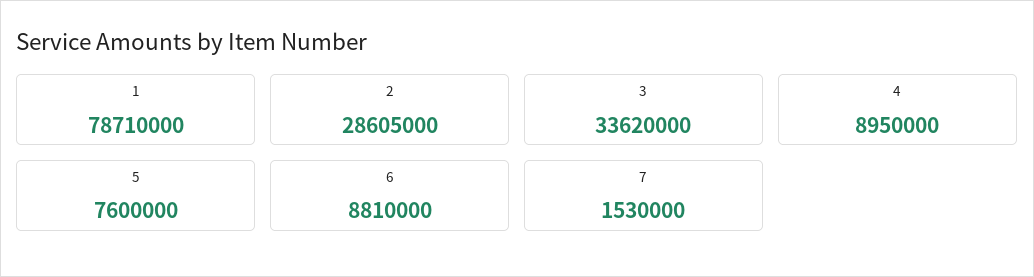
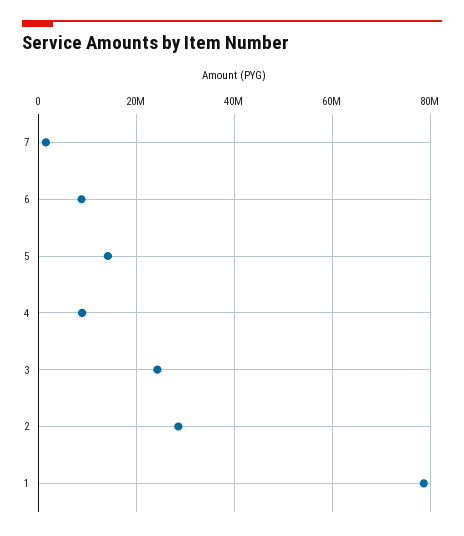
  {
    "1": 78710000,
    "2": 28605000,
-   "3": 33620000,
+   "3": 24000000,
    "4": 8950000,
-   "5": 7600000,
+   "5": 14000000,
    "6": 8810000,
    "7": 1530000
  }

